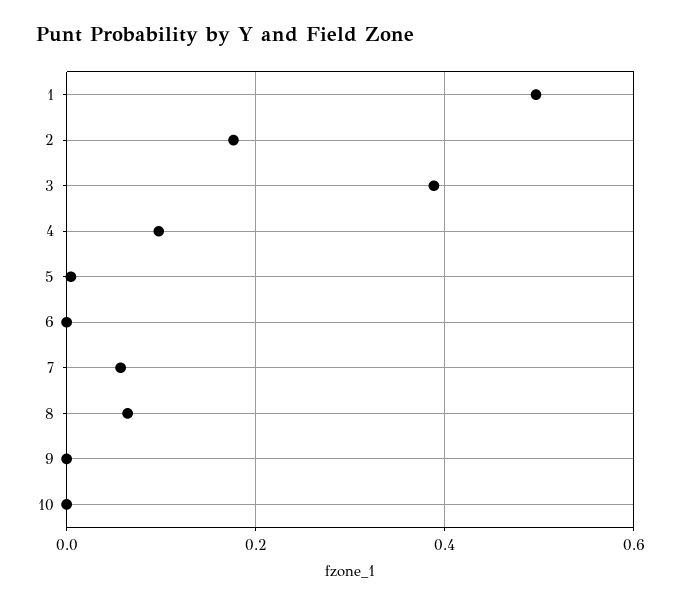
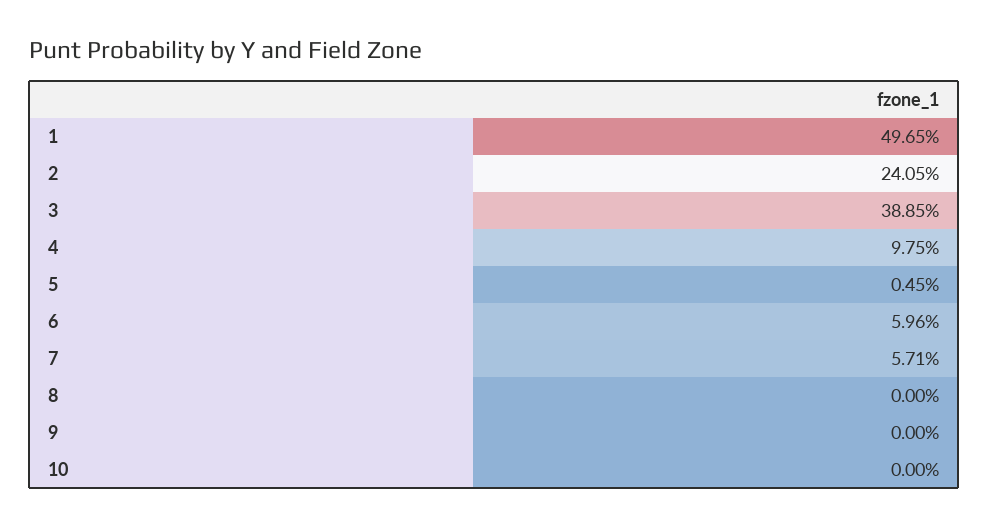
  {
    "1": 0.4965,
-   "2": 0.18,
+   "2": 0.2405,
    "3": 0.3885,
    "4": 0.0975,
    "5": 0.0045,
-   "6": 0,
+   "6": 0.0596,
    "7": 0.0571,
-   "8": 0.06,
+   "8": 0,
    "9": 0,
    "10": 0
  }

